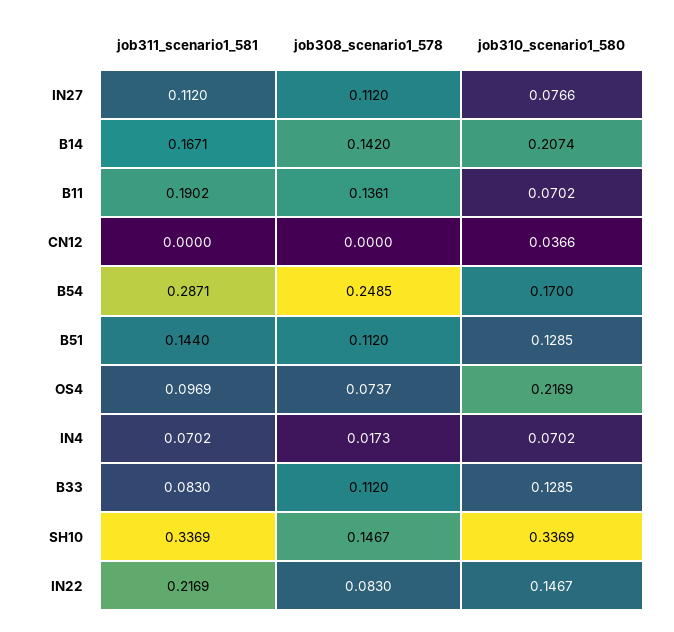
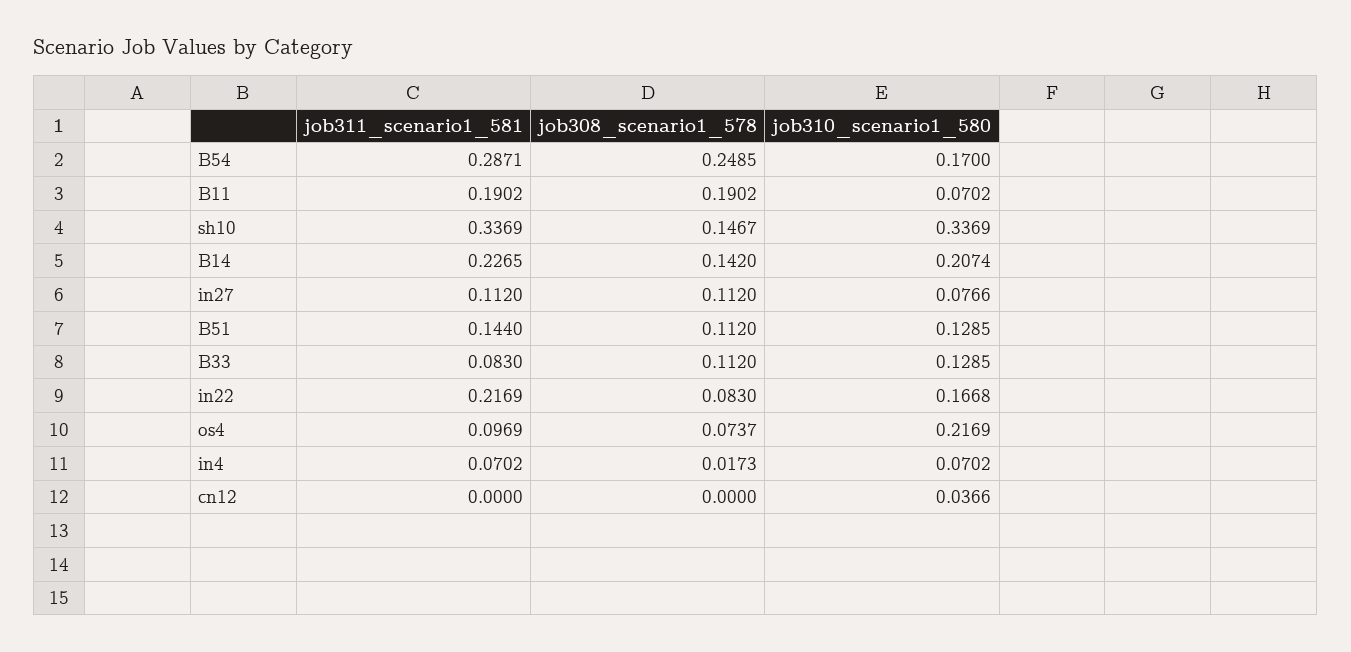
  {
    "job311_scenario1_581": {
      "IN27": 0.112,
-     "B14": 0.1671,
+     "B14": 0.2265,
      "B11": 0.1902,
      "CN12": 0,
      "B54": 0.2871,
      "B51": 0.144,
      "OS4": 0.0969,
      "IN4": 0.0702,
      "B33": 0.083,
      "SH10": 0.3369,
      "IN22": 0.2169
    },
    "job308_scenario1_578": {
      "IN27": 0.112,
      "B14": 0.142,
-     "B11": 0.1361,
+     "B11": 0.1902,
      "CN12": 0,
      "B54": 0.2485,
      "B51": 0.112,
      "OS4": 0.0737,
      "IN4": 0.0173,
      "B33": 0.112,
      "SH10": 0.1467,
      "IN22": 0.083
    },
    "job310_scenario1_580": {
      "IN27": 0.0766,
      "B14": 0.2074,
      "B11": 0.0702,
      "CN12": 0.0366,
      "B54": 0.17,
      "B51": 0.1285,
      "OS4": 0.2169,
      "IN4": 0.0702,
      "B33": 0.1285,
      "SH10": 0.3369,
-     "IN22": 0.1467
+     "IN22": 0.1668
    }
  }

